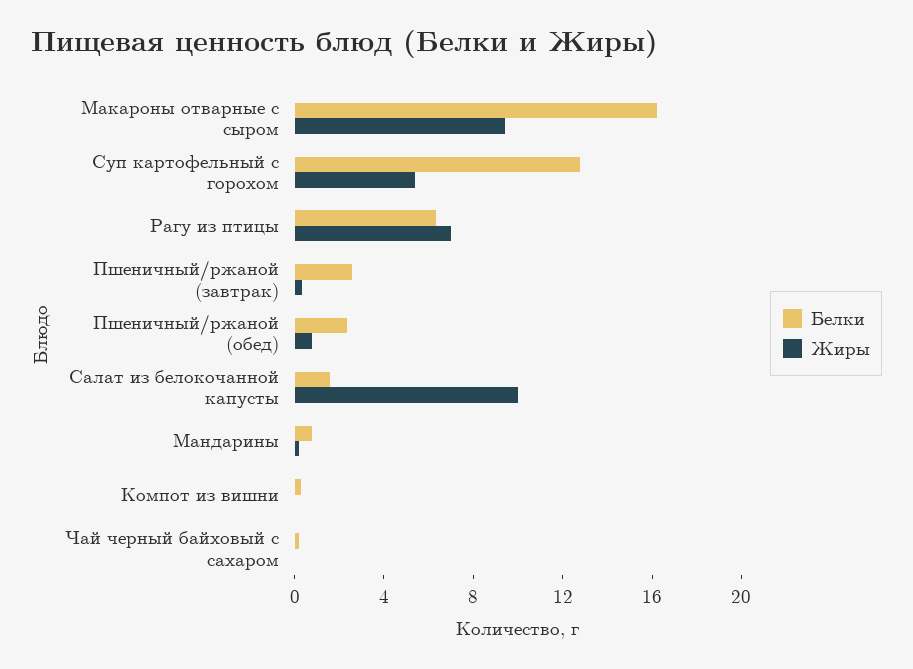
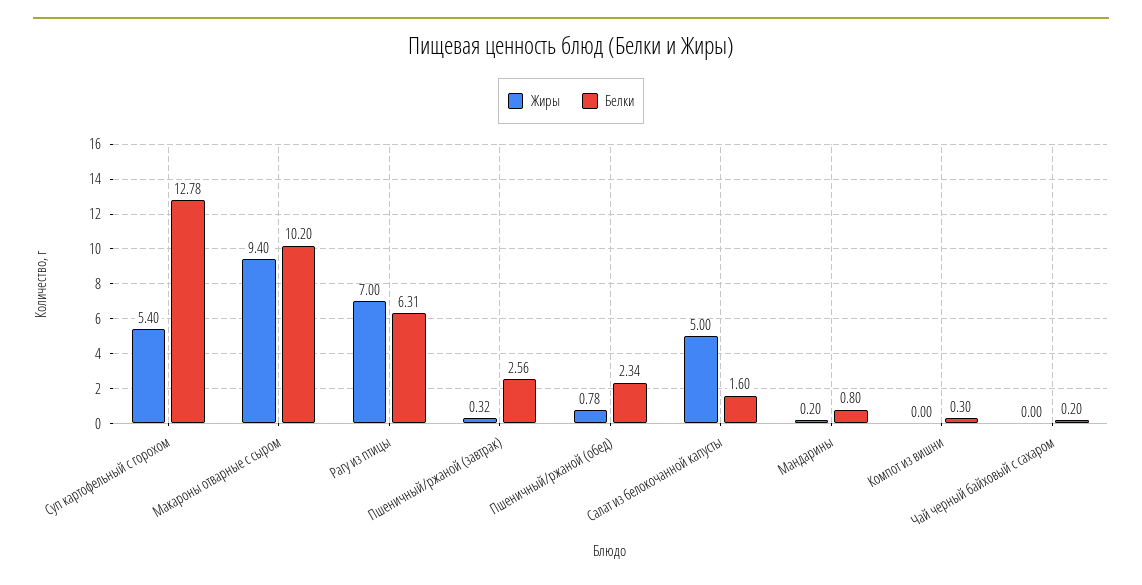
  {
    "Белки": {
-     "Макароны отварные с сыром": 16,
+     "Макароны отварные с сыром": 10.2,
      "Суп картофельный с горохом": 12.78,
      "Рагу из птицы": 6.31,
      "Пшеничный/ржаной (завтрак)": 2.56,
      "Пшеничный/ржаной (обед)": 2.34,
      "Салат из белокочанной капусты": 1.6,
      "Мандарины": 0.8,
      "Компот из вишни": 0.3,
      "Чай черный байховый с сахаром": 0.2
    },
    "Жиры": {
      "Макароны отварные с сыром": 9.4,
      "Суп картофельный с горохом": 5.4,
      "Рагу из птицы": 7,
      "Пшеничный/ржаной (завтрак)": 0.32,
      "Пшеничный/ржаной (обед)": 0.78,
-     "Салат из белокочанной капусты": 10,
+     "Салат из белокочанной капусты": 5,
      "Мандарины": 0.2,
      "Компот из вишни": 0,
      "Чай черный байховый с сахаром": 0
    }
  }

